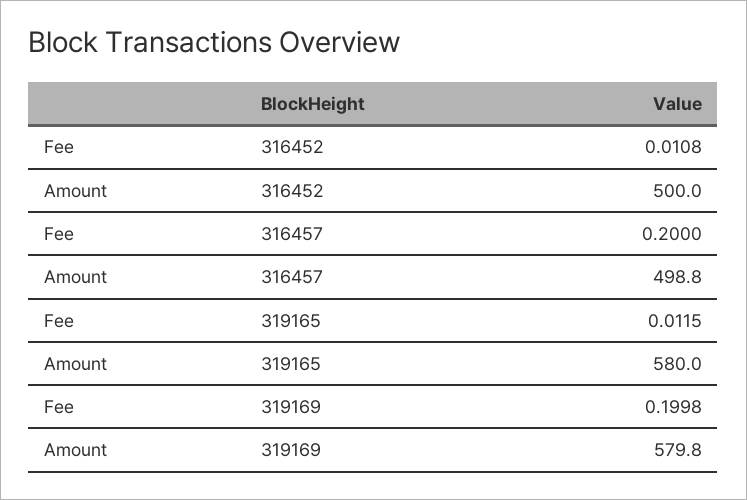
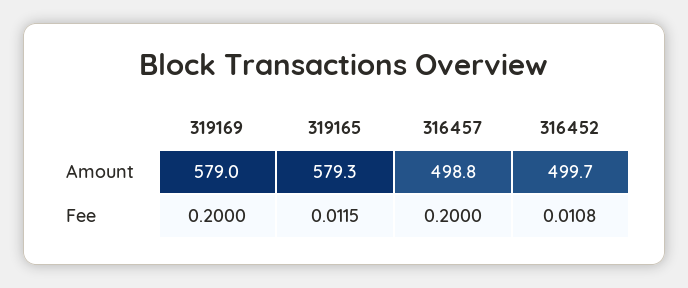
  {
    "Fee": {
      "316452": 0.0108,
      "316457": 0.2,
      "319165": 0.0115,
-     "319169": 0.1998
+     "319169": 0.2
    },
    "Amount": {
-     "316452": 500,
+     "316452": 499.7,
      "316457": 498.8,
-     "319165": 580,
+     "319165": 579.3,
-     "319169": 579.8
+     "319169": 579
    }
  }

